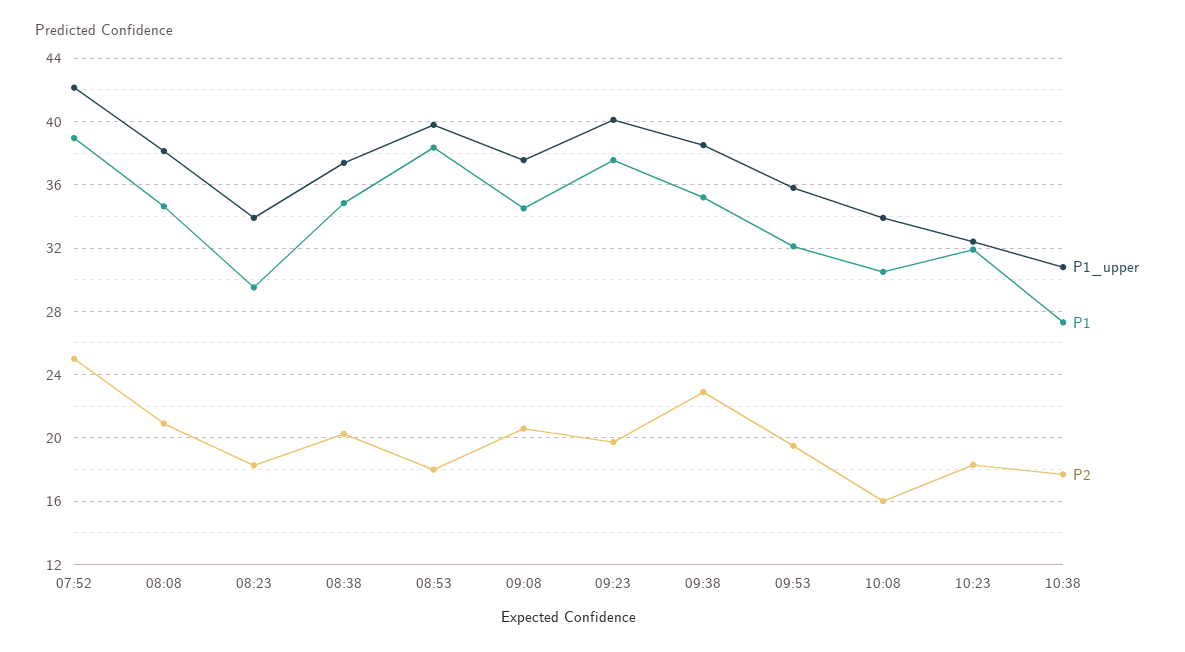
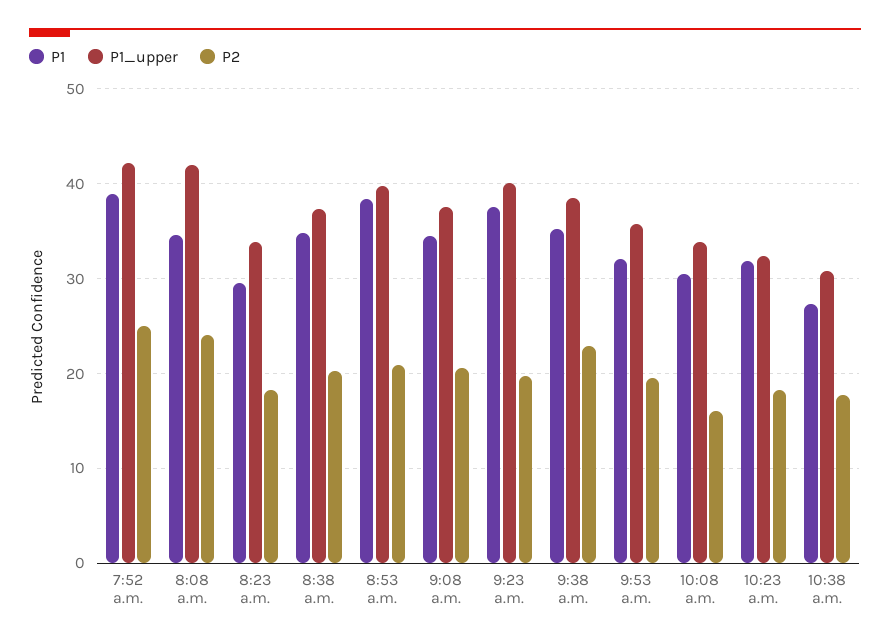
  {
    "P1_upper": {
      "07:52": 42,
-     "08:08": 38,
+     "08:08": 42,
      "08:23": 34,
      "08:38": 37.5,
      "08:53": 40,
      "09:08": 37.5,
      "09:23": 40,
      "09:38": 38.5,
      "09:53": 36,
      "10:08": 34,
      "10:23": 32.5,
      "10:38": 31
    },
    "P1": {
      "07:52": 39,
      "08:08": 34.5,
      "08:23": 29.5,
      "08:38": 35,
      "08:53": 38.5,
      "09:08": 34.5,
      "09:23": 37.5,
      "09:38": 35,
      "09:53": 32,
      "10:08": 30.5,
      "10:23": 32,
      "10:38": 27.5
    },
    "P2": {
      "07:52": 25,
-     "08:08": 21,
+     "08:08": 24,
      "08:23": 18.5,
      "08:38": 20.5,
-     "08:53": 18,
+     "08:53": 21,
      "09:08": 20.5,
      "09:23": 19.5,
      "09:38": 23,
      "09:53": 19.5,
      "10:08": 16,
      "10:23": 18.5,
      "10:38": 17.5
    }
  }

